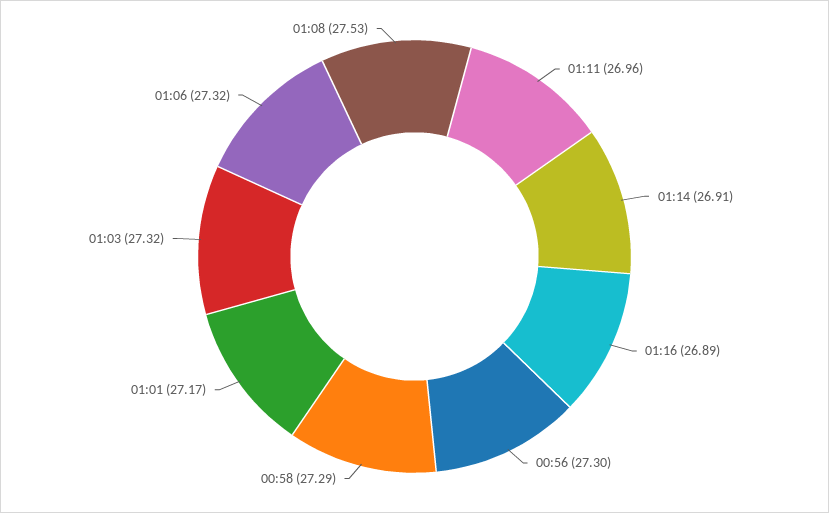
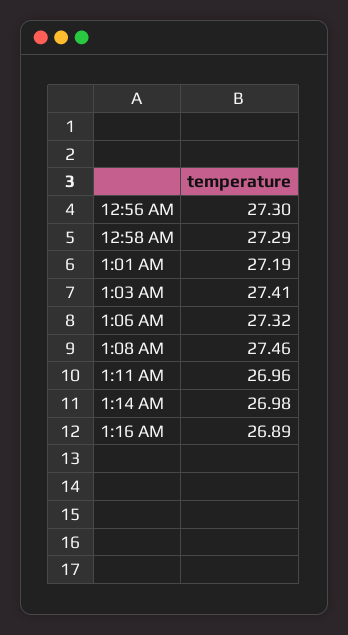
  {
    "01:11": 26.96,
-   "01:14": 26.91,
+   "01:14": 26.98,
    "01:16": 26.89,
    "00:56": 27.3,
    "00:58": 27.29,
-   "01:01": 27.17,
+   "01:01": 27.19,
-   "01:03": 27.32,
+   "01:03": 27.41,
    "01:06": 27.32,
-   "01:08": 27.53
+   "01:08": 27.46
  }

